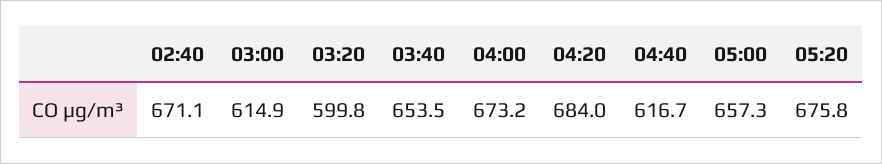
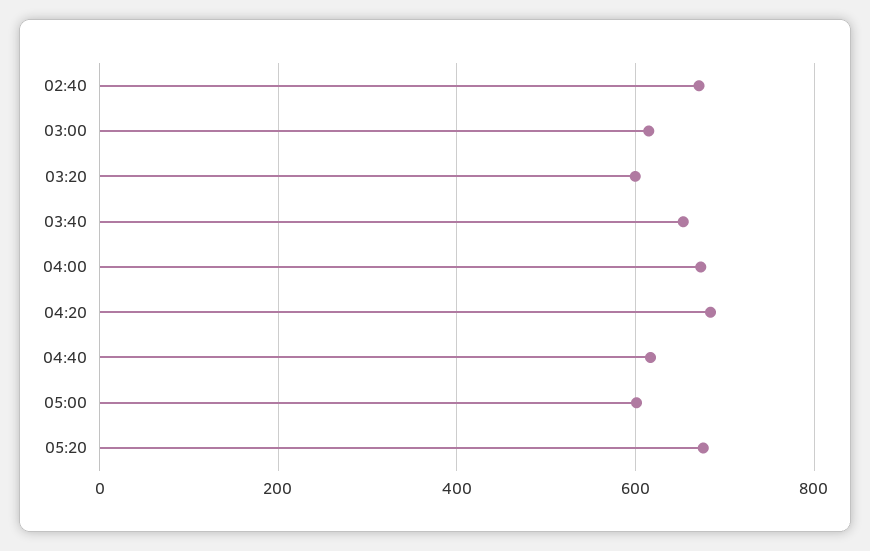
  {
    "02:40": 671.1,
    "03:00": 614.9,
    "03:20": 599.8,
    "03:40": 653.5,
    "04:00": 673.2,
    "04:20": 684,
    "04:40": 616.7,
-   "05:00": 657.3,
+   "05:00": 600,
    "05:20": 675.8
  }

